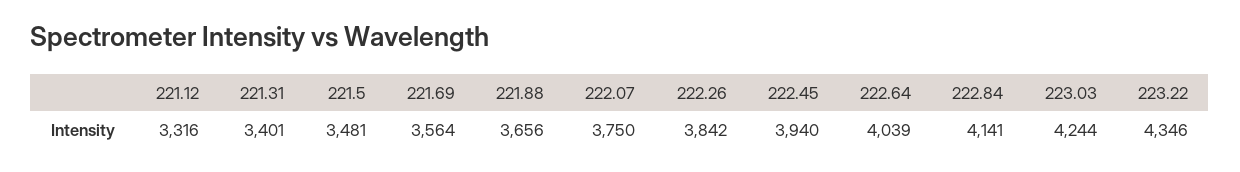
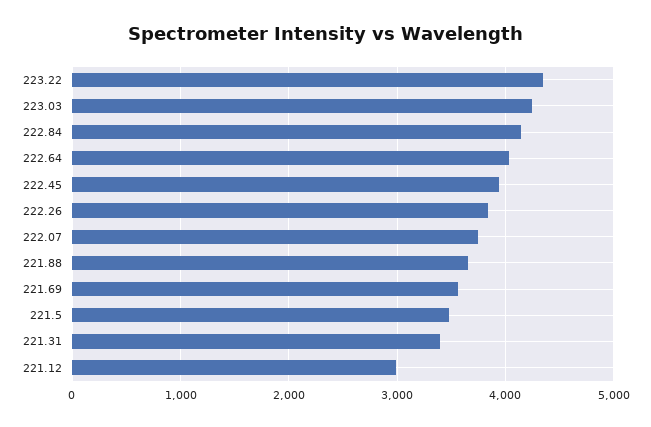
  {
-   "221.12": 3316,
+   "221.12": 3000,
    "221.31": 3401,
    "221.5": 3481,
    "221.69": 3564,
    "221.88": 3656,
    "222.07": 3750,
    "222.26": 3842,
    "222.45": 3940,
    "222.64": 4039,
    "222.84": 4141,
    "223.03": 4244,
    "223.22": 4346
  }

